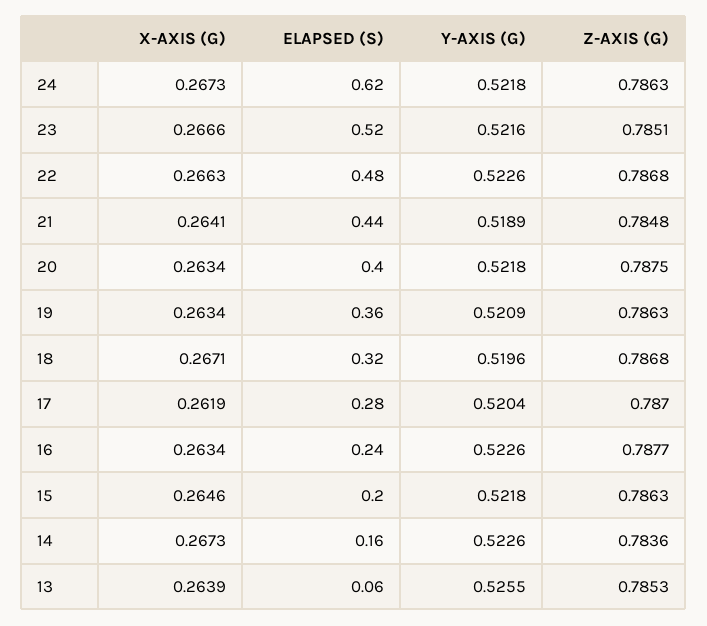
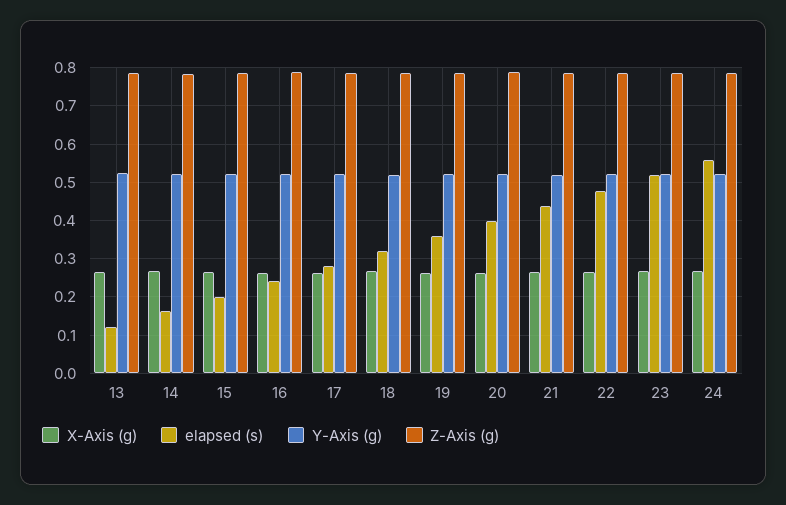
  {
    "X-AXIS (G)": {
      "24": 0.2673,
      "23": 0.2666,
      "22": 0.2663,
      "21": 0.2641,
      "20": 0.2634,
      "19": 0.2634,
      "18": 0.2671,
      "17": 0.2619,
      "16": 0.2634,
      "15": 0.2646,
      "14": 0.2673,
      "13": 0.2639
    },
    "ELAPSED (S)": {
-     "24": 0.62,
+     "24": 0.56,
      "23": 0.52,
      "22": 0.48,
      "21": 0.44,
      "20": 0.4,
      "19": 0.36,
      "18": 0.32,
      "17": 0.28,
      "16": 0.24,
      "15": 0.2,
      "14": 0.16,
-     "13": 0.06
+     "13": 0.12
    },
    "Y-AXIS (G)": {
      "24": 0.5218,
      "23": 0.5216,
      "22": 0.5226,
      "21": 0.5189,
      "20": 0.5218,
      "19": 0.5209,
      "18": 0.5196,
      "17": 0.5204,
      "16": 0.5226,
      "15": 0.5218,
      "14": 0.5226,
      "13": 0.5255
    },
    "Z-AXIS (G)": {
      "24": 0.7863,
      "23": 0.7851,
      "22": 0.7868,
      "21": 0.7848,
      "20": 0.7875,
      "19": 0.7863,
      "18": 0.7868,
      "17": 0.787,
      "16": 0.7877,
      "15": 0.7863,
      "14": 0.7836,
      "13": 0.7853
    }
  }

